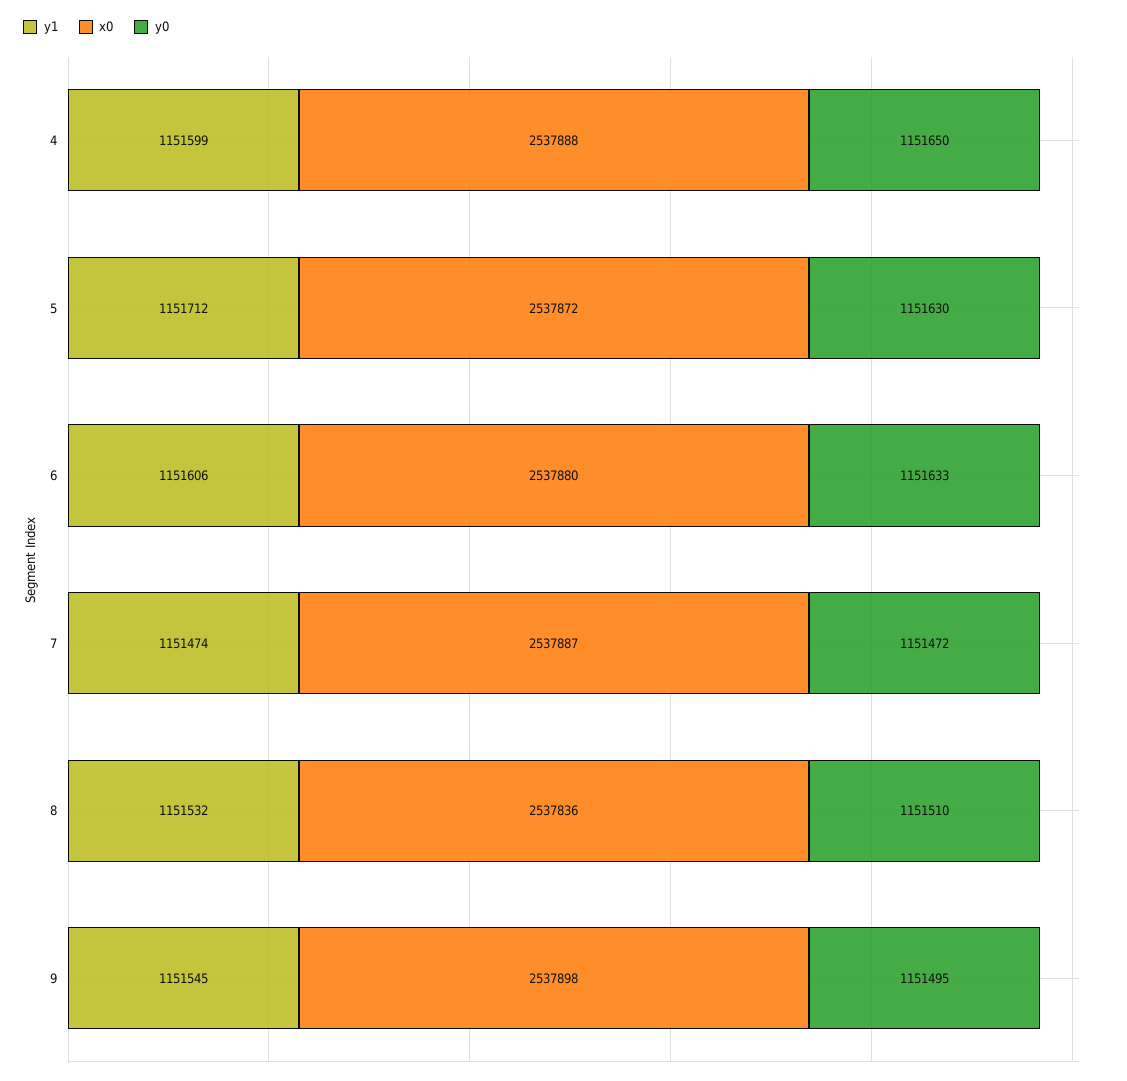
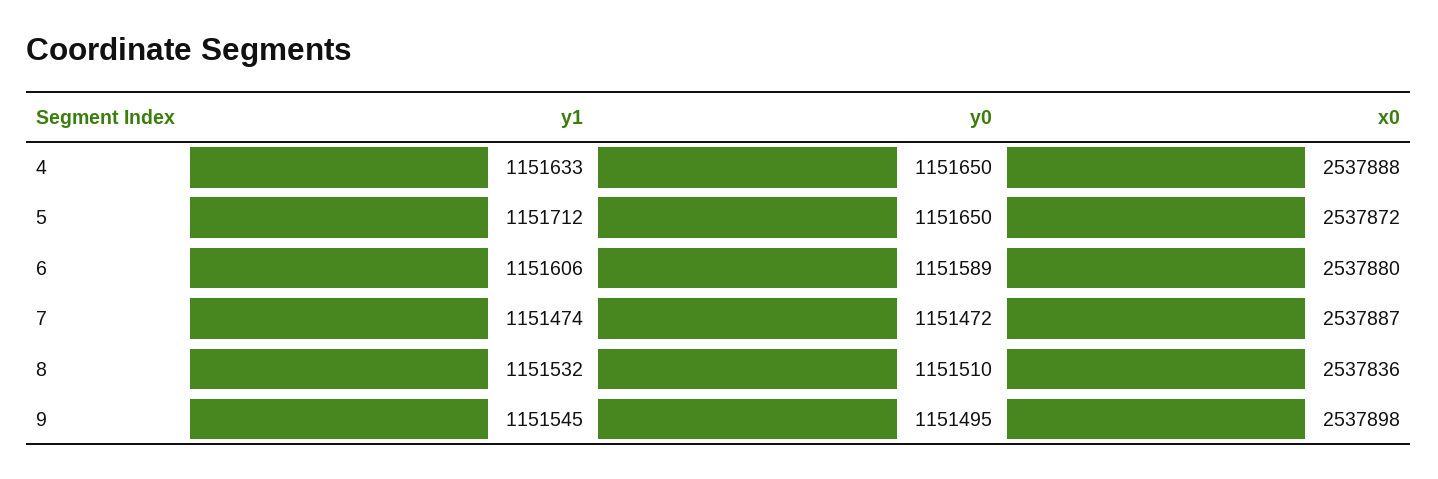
  {
    "y1": {
-     "4": 1151599,
+     "4": 1151633,
      "5": 1151712,
      "6": 1151606,
      "7": 1151474,
      "8": 1151532,
      "9": 1151545
    },
    "x0": {
      "4": 2537888,
      "5": 2537872,
      "6": 2537880,
      "7": 2537887,
      "8": 2537836,
      "9": 2537898
    },
    "y0": {
      "4": 1151650,
-     "5": 1151630,
+     "5": 1151650,
-     "6": 1151633,
+     "6": 1151589,
      "7": 1151472,
      "8": 1151510,
      "9": 1151495
    }
  }

